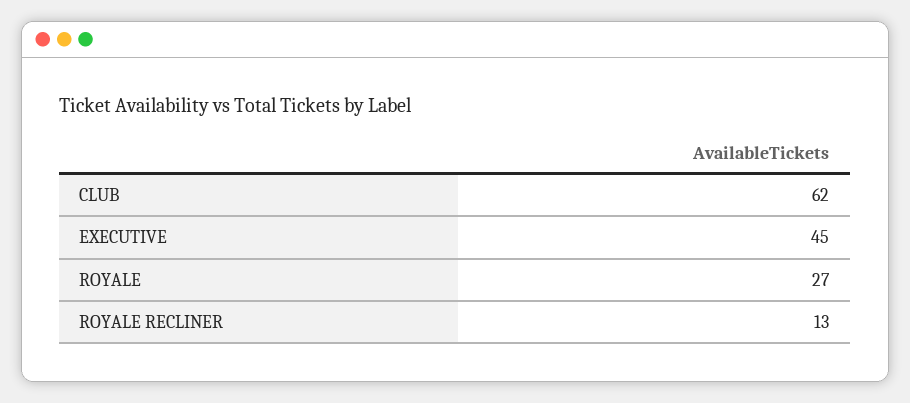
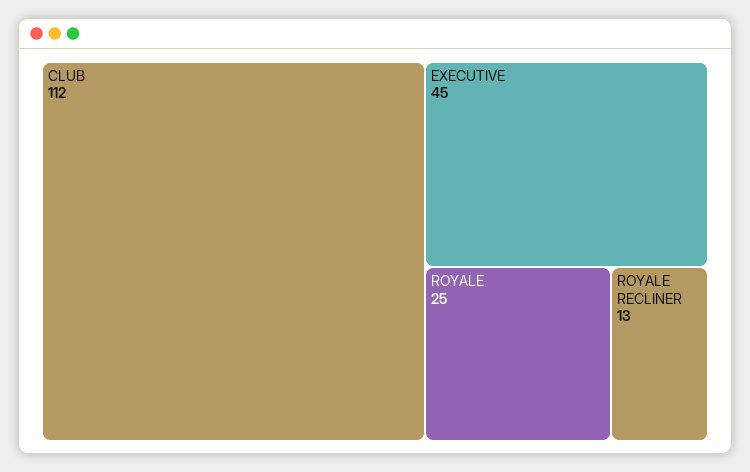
  {
-   "CLUB": 62,
+   "CLUB": 112,
    "EXECUTIVE": 45,
-   "ROYALE": 27,
+   "ROYALE": 25,
    "ROYALE RECLINER": 13
  }

